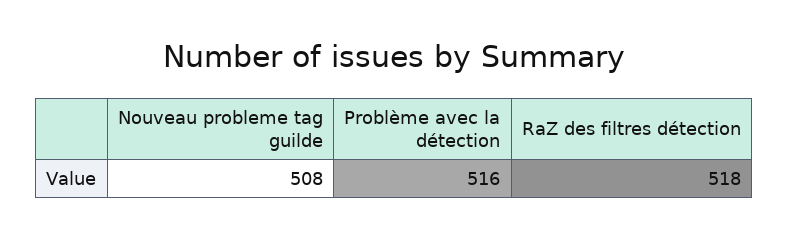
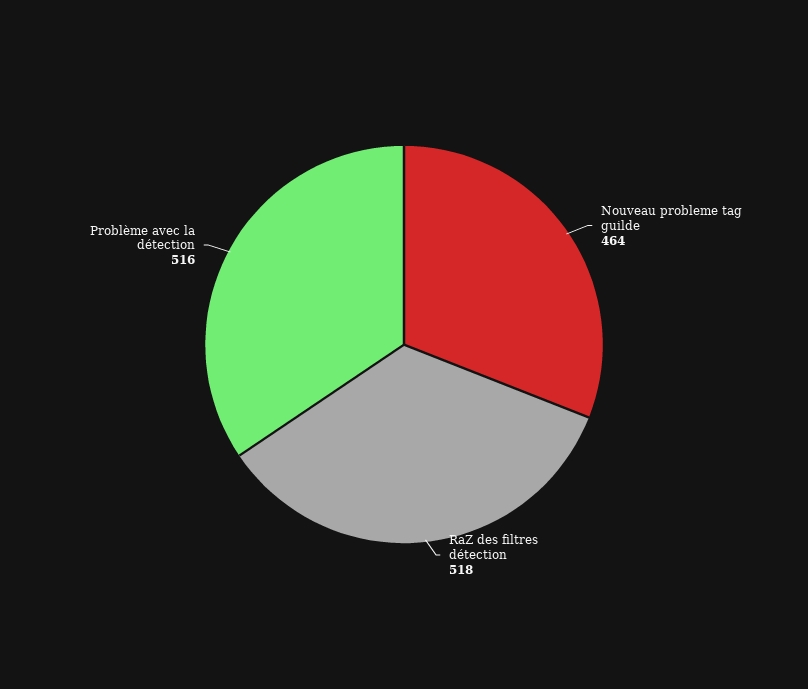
  {
-   "Nouveau probleme tag guilde": 508,
+   "Nouveau probleme tag guilde": 464,
    "Problème avec la détection": 516,
    "RaZ des filtres détection": 518
  }

